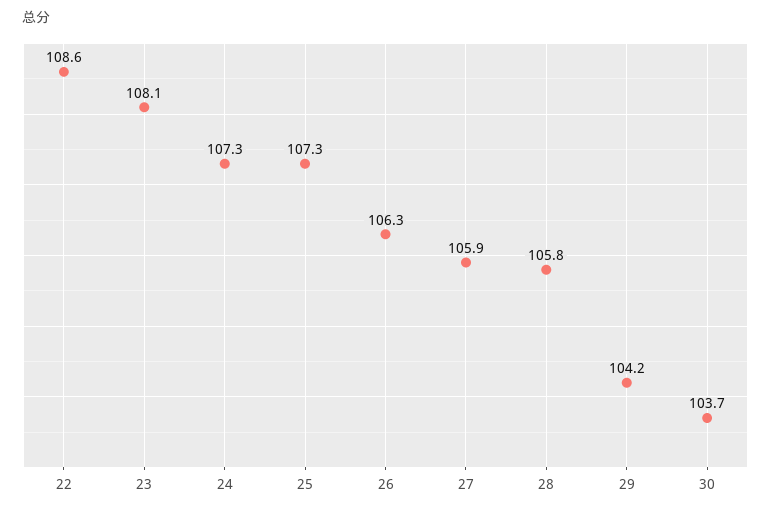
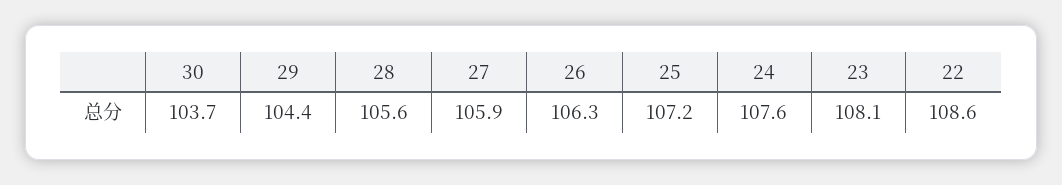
  {
    "22": 108.6,
    "23": 108.1,
-   "24": 107.3,
+   "24": 107.6,
-   "25": 107.3,
+   "25": 107.2,
    "26": 106.3,
    "27": 105.9,
-   "28": 105.8,
+   "28": 105.6,
-   "29": 104.2,
+   "29": 104.4,
    "30": 103.7
  }

